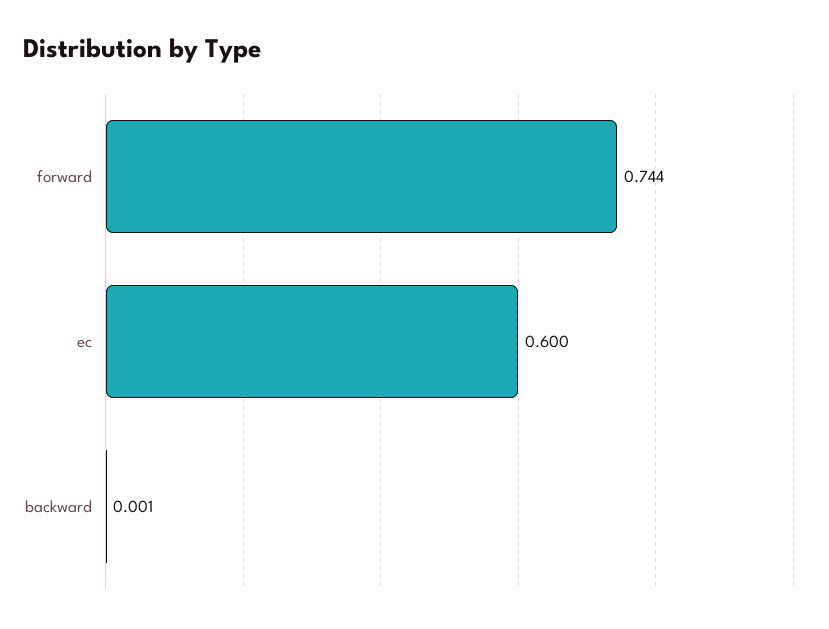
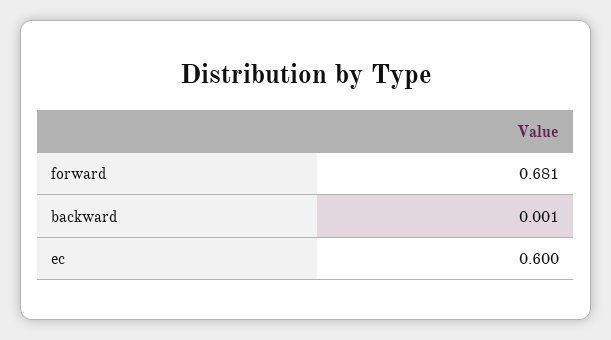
  {
-   "forward": 0.744,
+   "forward": 0.681,
    "ec": 0.6,
    "backward": 0.001
  }

